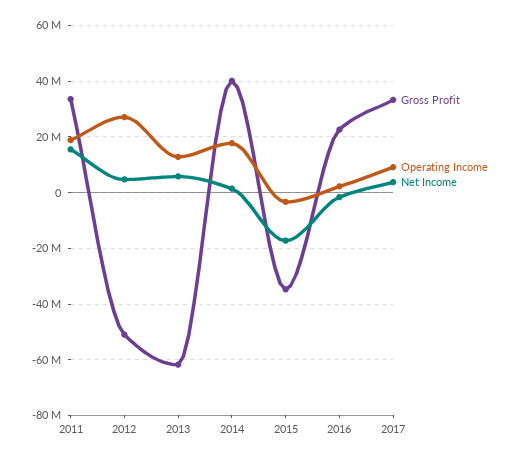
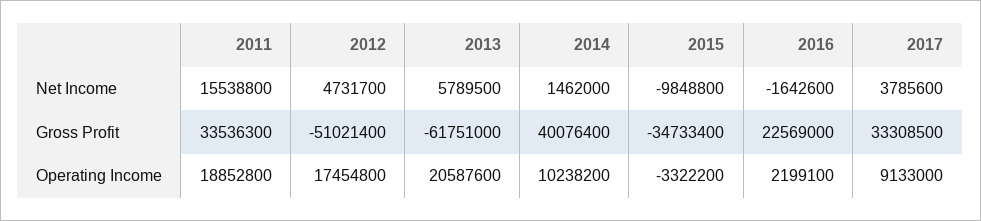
  {
    "Gross Profit": {
      "2011": 33536300,
      "2012": -51021400,
      "2013": -61751000,
      "2014": 40076400,
      "2015": -34733400,
      "2016": 22569000,
      "2017": 33308500
    },
    "Operating Income": {
      "2011": 18852800,
-     "2012": 27500000,
+     "2012": 17454800,
-     "2013": 12500000,
+     "2013": 20587600,
-     "2014": 17500000,
+     "2014": 10238200,
      "2015": -3322200,
      "2016": 2199100,
      "2017": 9133000
    },
    "Net Income": {
      "2011": 15538800,
      "2012": 4731700,
      "2013": 5789500,
      "2014": 1462000,
-     "2015": -17500000,
+     "2015": -9848800,
      "2016": -1642600,
      "2017": 3785600
    }
  }

